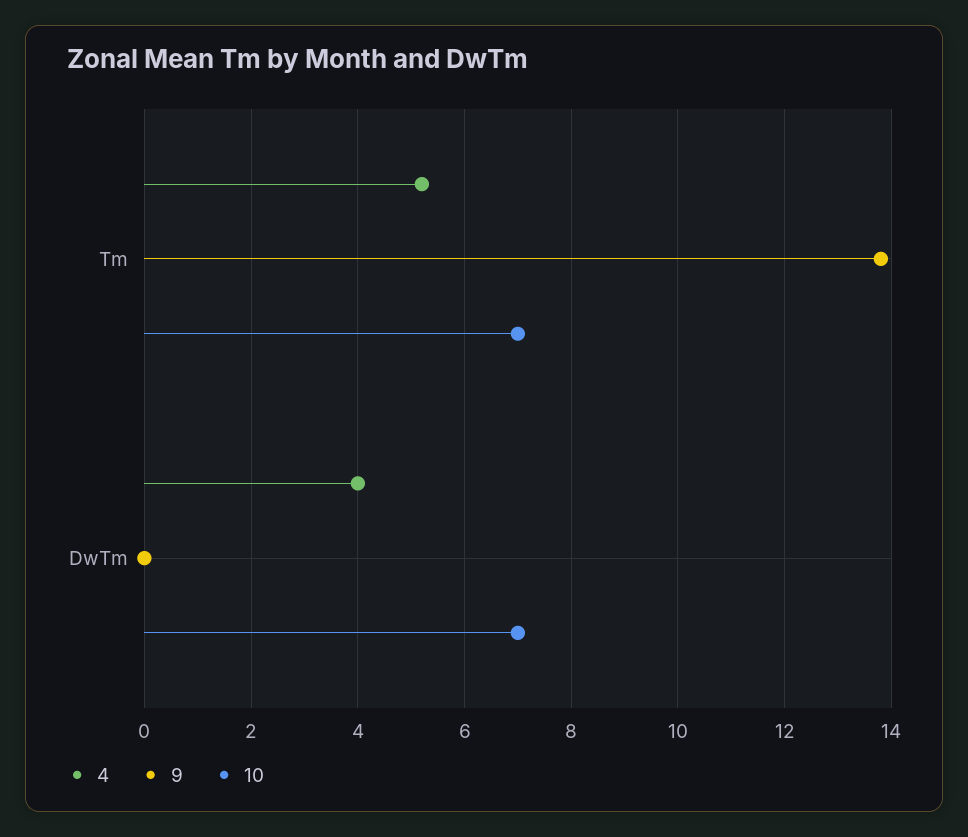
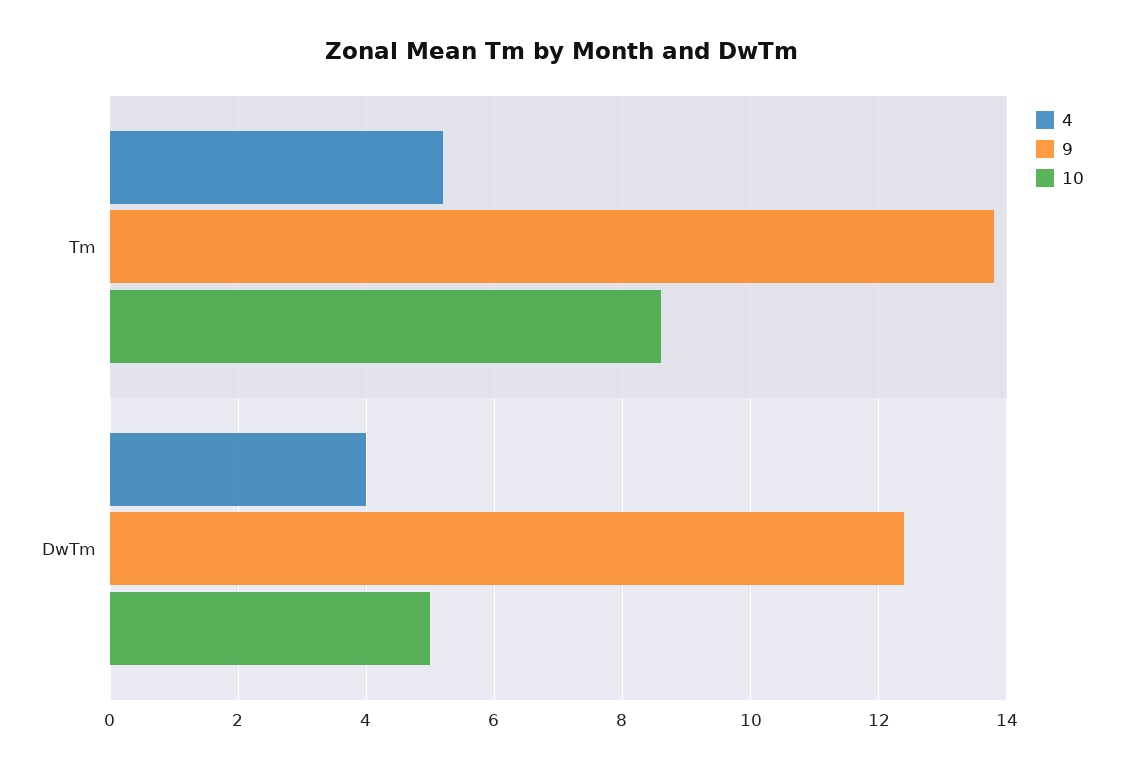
  {
    "4": {
      "Tm": 5,
      "DwTm": 4
    },
    "9": {
      "Tm": 14,
-     "DwTm": 0
+     "DwTm": 12.5
    },
    "10": {
-     "Tm": 7,
+     "Tm": 8.5,
-     "DwTm": 7
+     "DwTm": 5
    }
  }

